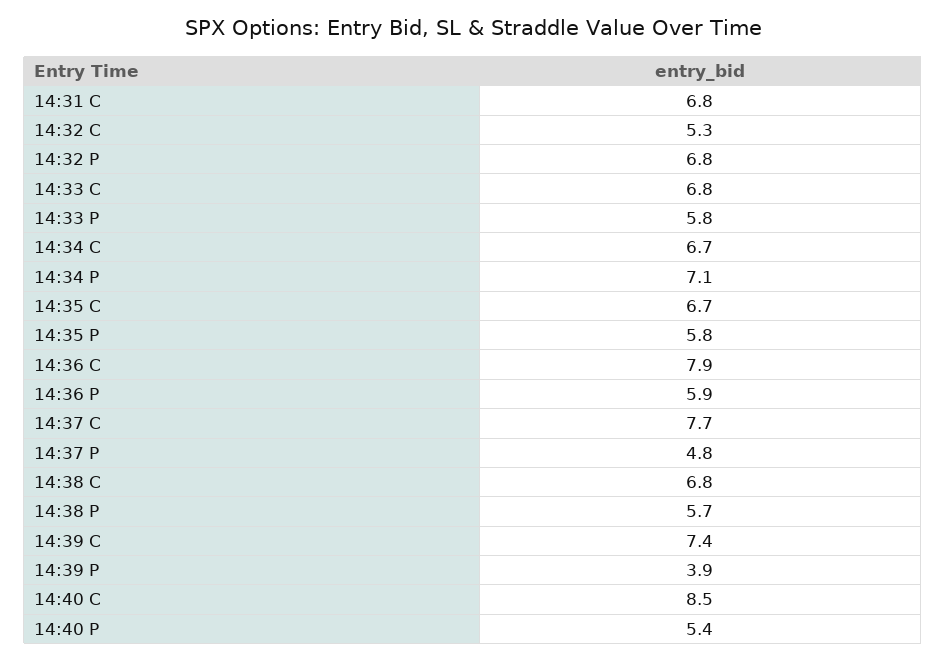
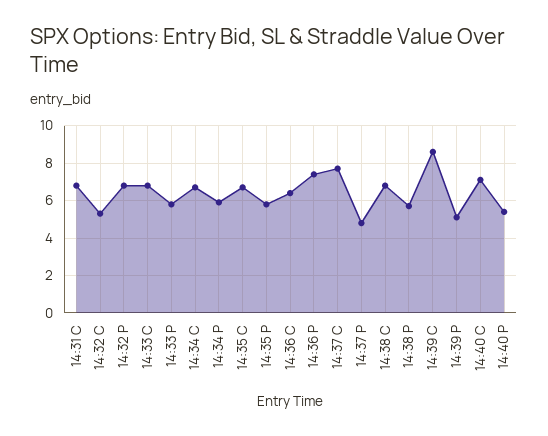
  {
    "14:31 C": 6.8,
    "14:32 C": 5.3,
    "14:32 P": 6.8,
    "14:33 C": 6.8,
    "14:33 P": 5.8,
    "14:34 C": 6.7,
-   "14:34 P": 7.1,
+   "14:34 P": 6,
    "14:35 C": 6.7,
    "14:35 P": 5.8,
-   "14:36 C": 7.9,
+   "14:36 C": 6.5,
-   "14:36 P": 5.9,
+   "14:36 P": 7.5,
    "14:37 C": 7.7,
    "14:37 P": 4.8,
    "14:38 C": 6.8,
    "14:38 P": 5.7,
-   "14:39 C": 7.4,
+   "14:39 C": 8.5,
-   "14:39 P": 3.9,
+   "14:39 P": 5,
-   "14:40 C": 8.5,
+   "14:40 C": 7,
    "14:40 P": 5.4
  }

